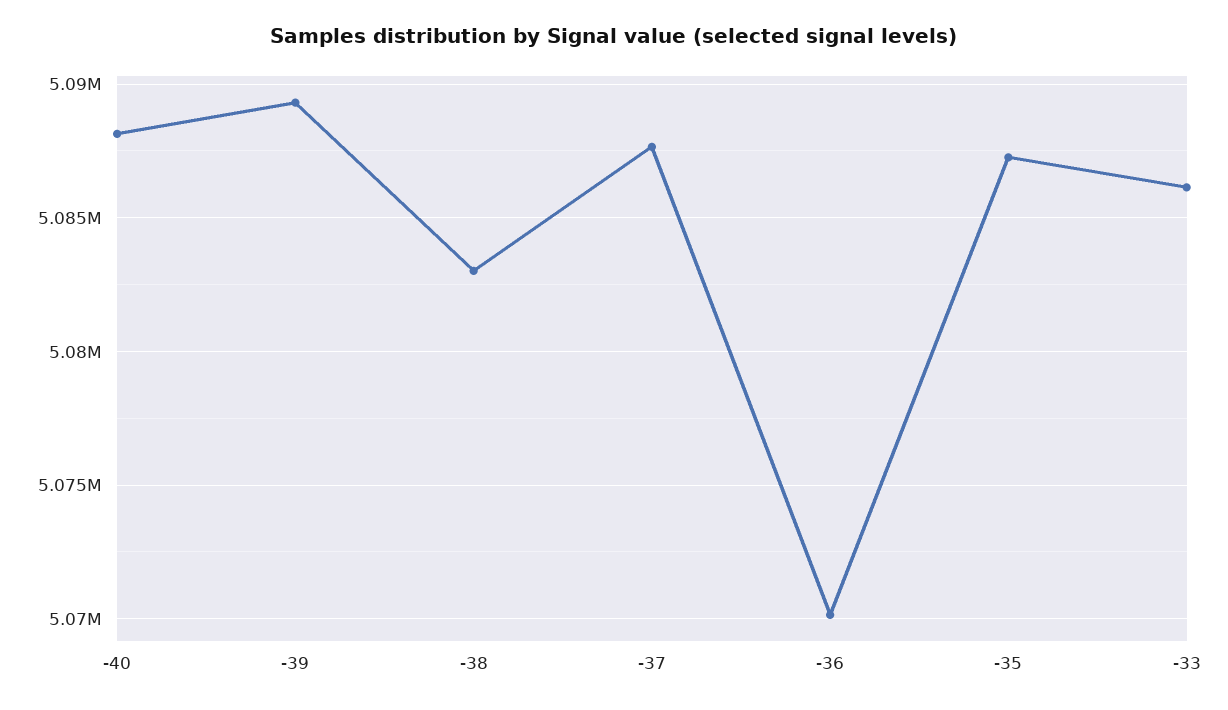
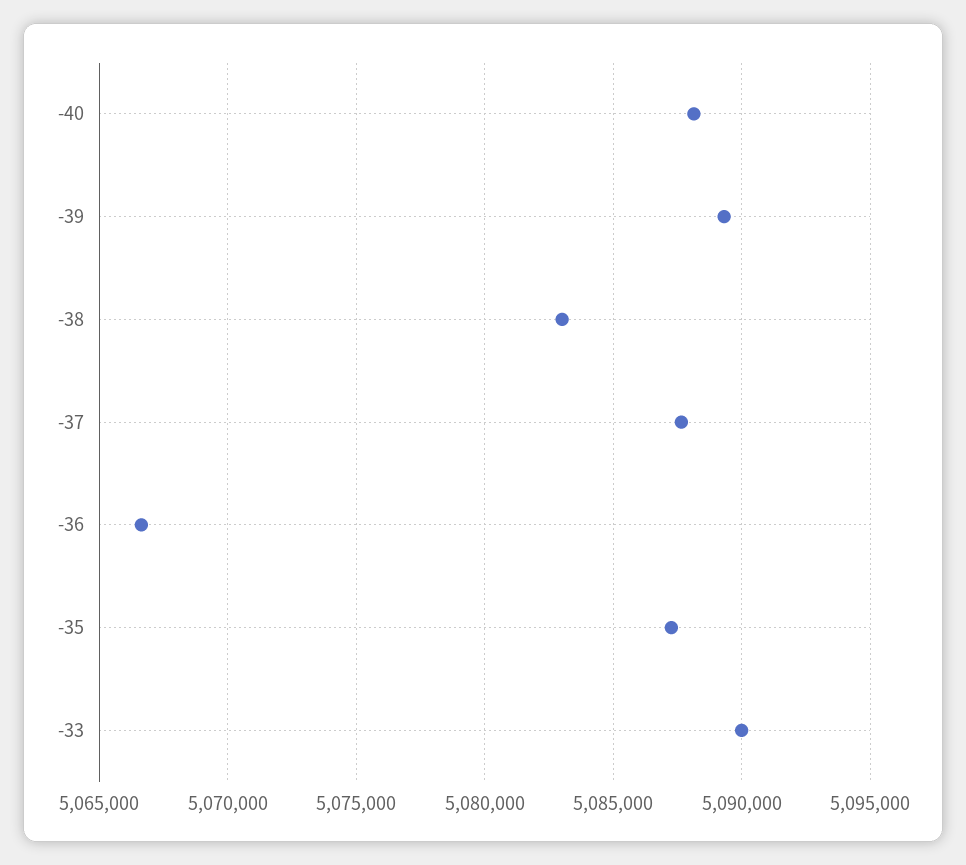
  {
    "-40": 5088000,
    "-39": 5089500,
    "-38": 5083000,
    "-37": 5087500,
-   "-36": 5070000,
+   "-36": 5066500,
    "-35": 5087500,
-   "-33": 5086000
+   "-33": 5090000
  }

